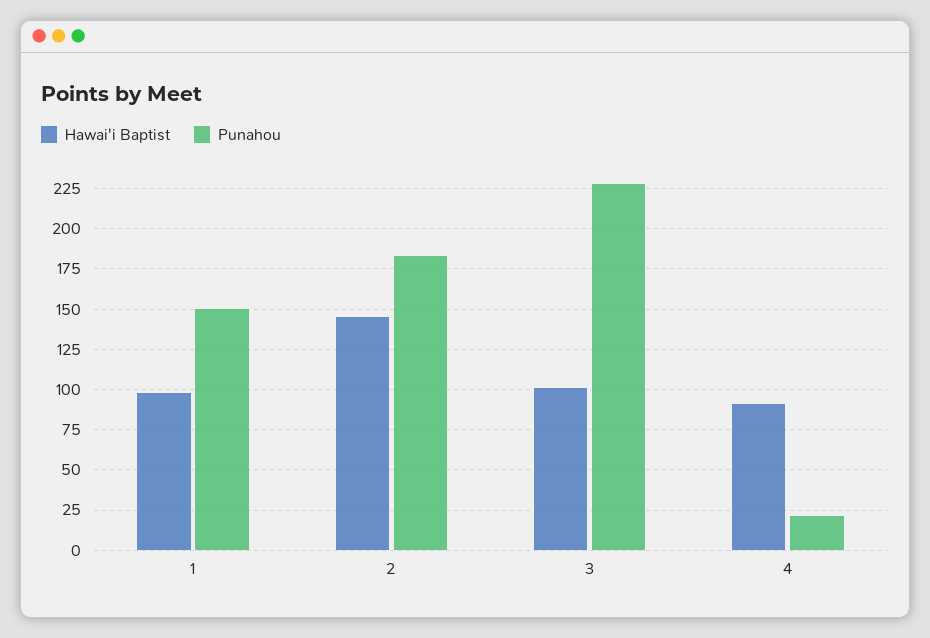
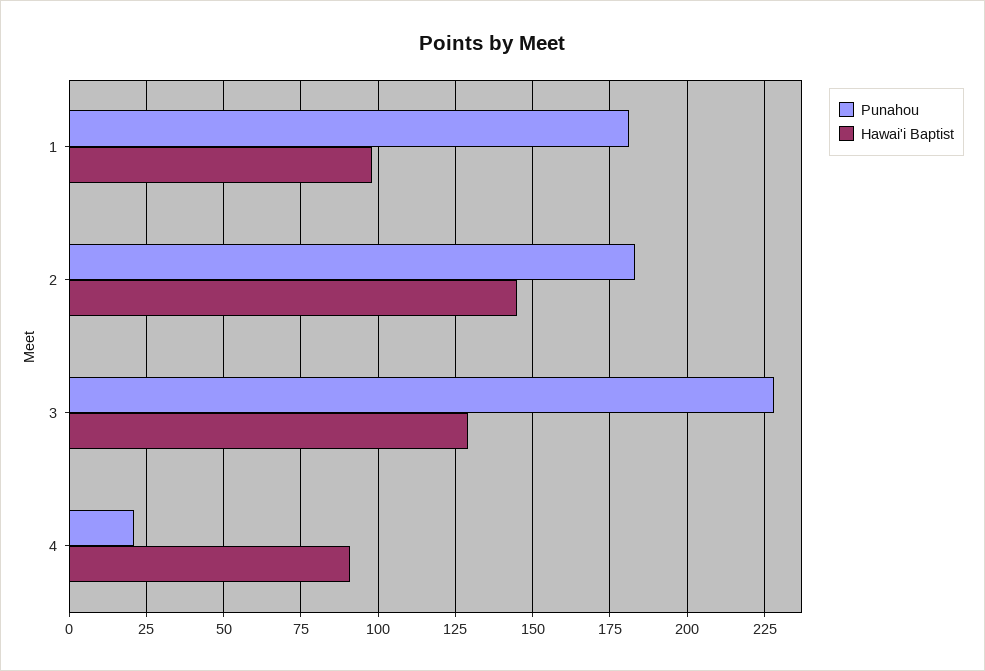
  {
    "Hawai'i Baptist": {
      "1": 100,
      "2": 145,
-     "3": 100,
+     "3": 130,
      "4": 90
    },
    "Punahou": {
-     "1": 150,
+     "1": 180,
      "2": 185,
      "3": 230,
      "4": 20
    }
  }

